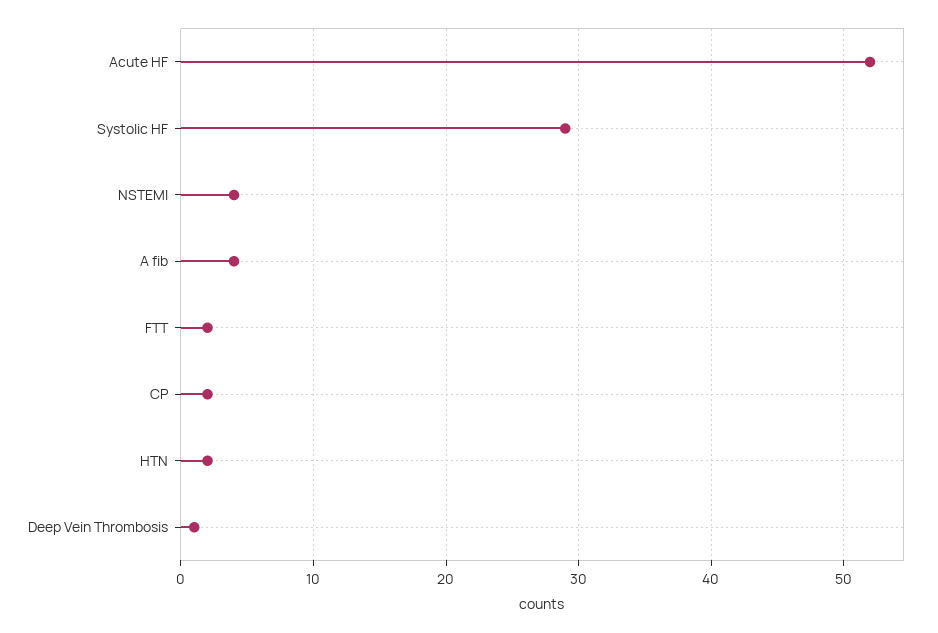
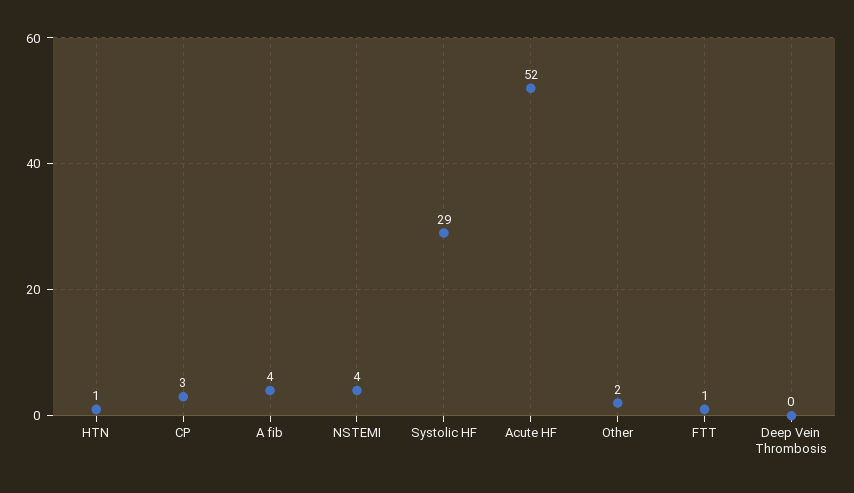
  {
    "Acute HF": 52,
    "Systolic HF": 29,
    "NSTEMI": 4,
    "A fib": 4,
-   "FTT": 2,
+   "FTT": 1,
-   "CP": 2,
+   "CP": 3,
-   "HTN": 2,
+   "HTN": 1,
-   "Deep Vein Thrombosis": 1
+   "Deep Vein Thrombosis": 0,
+   "Other": 2
  }

